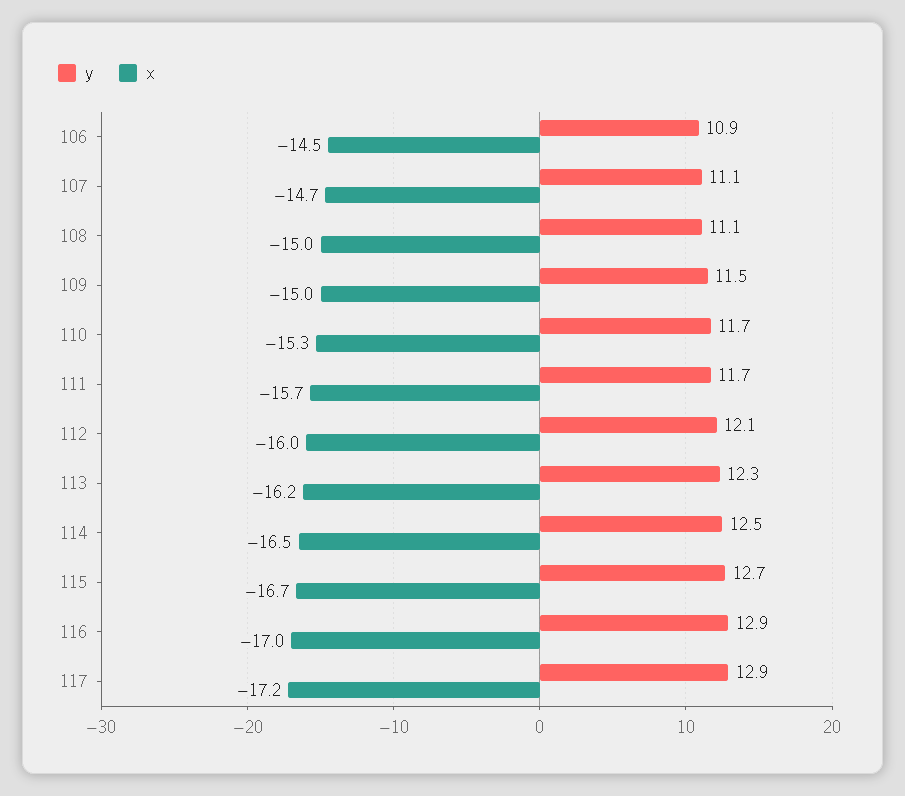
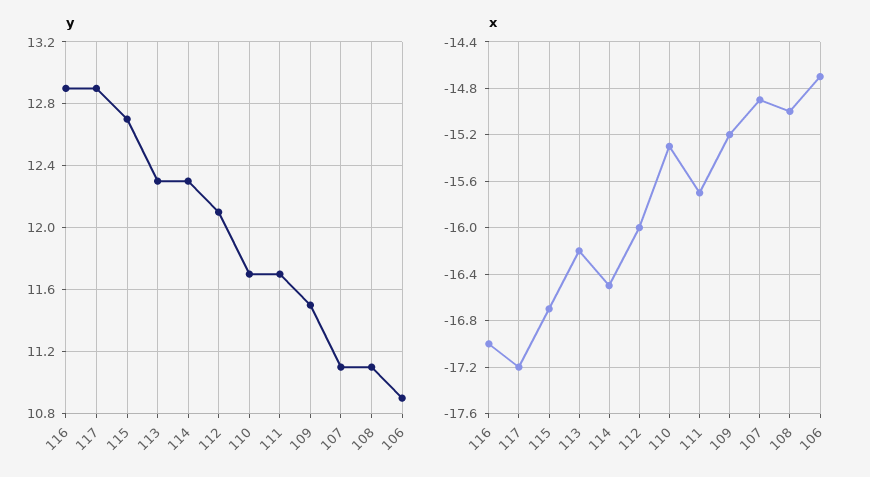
  {
    "y": {
      "106": 10.9,
      "107": 11.1,
      "108": 11.1,
      "109": 11.5,
      "110": 11.7,
      "111": 11.7,
      "112": 12.1,
      "113": 12.3,
-     "114": 12.5,
+     "114": 12.3,
      "115": 12.7,
      "116": 12.9,
      "117": 12.9
    },
    "x": {
-     "106": -14.5,
+     "106": -14.7,
-     "107": -14.7,
+     "107": -14.9,
      "108": -15,
-     "109": -15,
+     "109": -15.2,
      "110": -15.3,
      "111": -15.7,
      "112": -16,
      "113": -16.2,
      "114": -16.5,
      "115": -16.7,
      "116": -17,
      "117": -17.2
    }
  }

